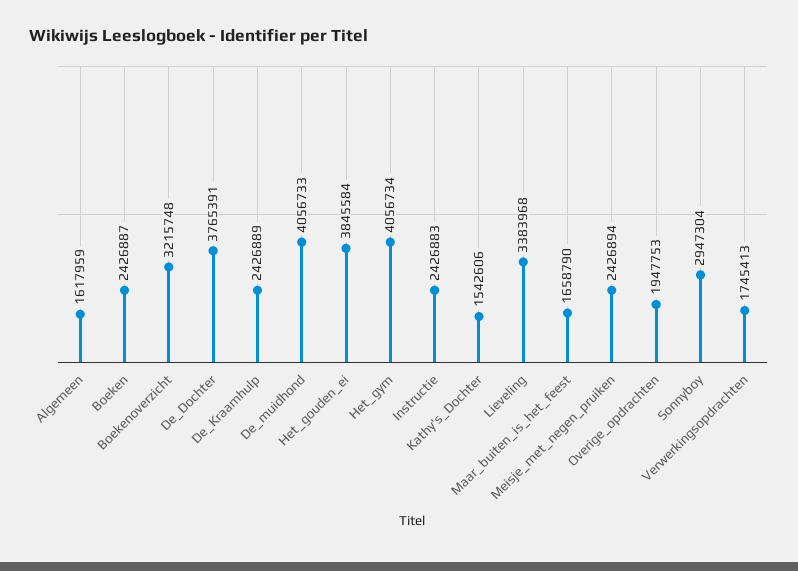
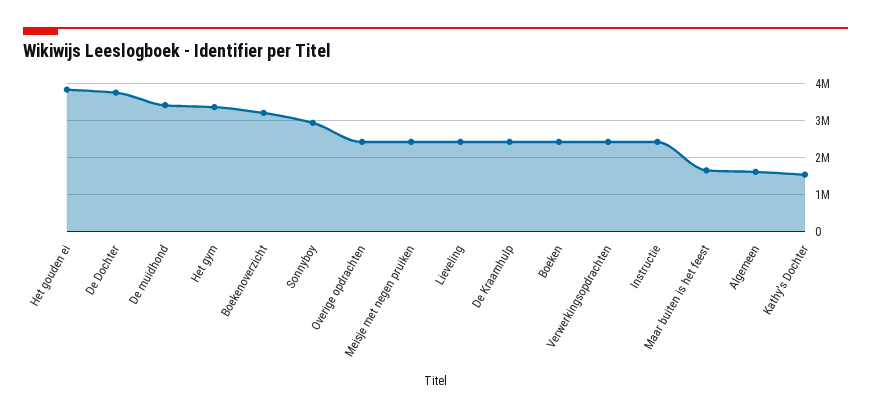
  {
    "Algemeen": 1617959,
    "Boeken": 2426887,
    "Boekenoverzicht": 3215748,
    "De_Dochter": 3765391,
    "De_Kraamhulp": 2426889,
-   "De_muidhond": 4056733,
+   "De_muidhond": 3400000,
    "Het_gouden_ei": 3845584,
-   "Het_gym": 4056734,
+   "Het_gym": 3400000,
    "Instructie": 2426883,
    "Kathy's_Dochter": 1542606,
-   "Lieveling": 3383968,
+   "Lieveling": 2400000,
    "Maar_buiten_is_het_feest": 1658790,
    "Meisje_met_negen_pruiken": 2426894,
-   "Overige_opdrachten": 1947753,
+   "Overige_opdrachten": 2400000,
    "Sonnyboy": 2947304,
-   "Verwerkingsopdrachten": 1745413
+   "Verwerkingsopdrachten": 2400000
  }

